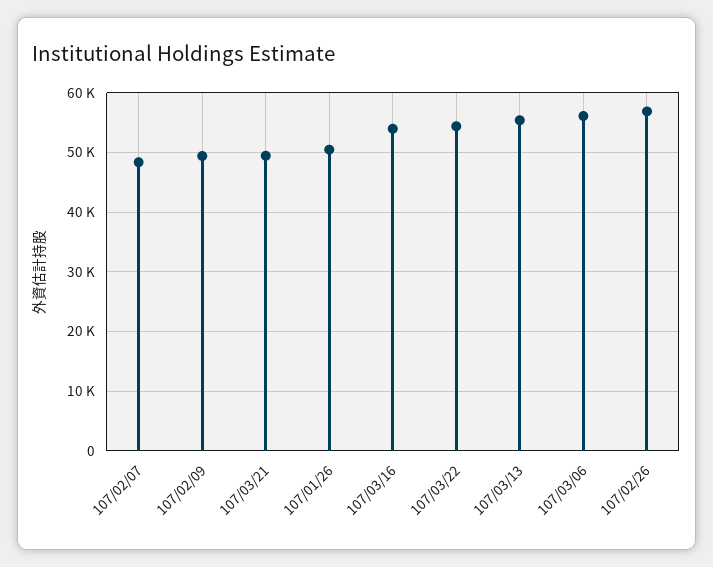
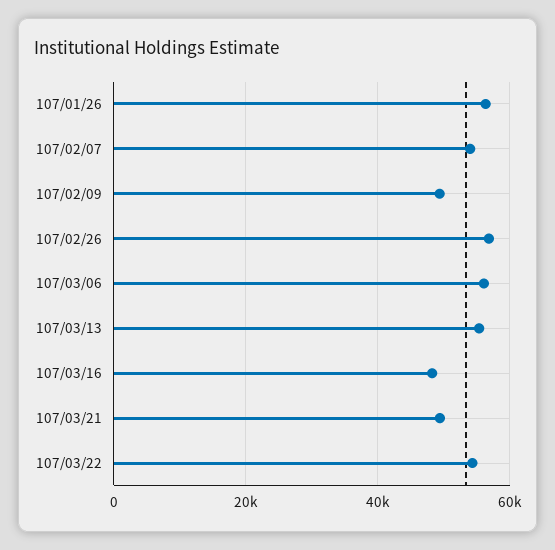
  {
-   "107/02/07": 48000,
+   "107/02/07": 54000,
    "107/02/09": 50000,
    "107/03/21": 50000,
-   "107/01/26": 50000,
+   "107/01/26": 56000,
-   "107/03/16": 54000,
+   "107/03/16": 48000,
    "107/03/22": 54000,
    "107/03/13": 56000,
    "107/03/06": 56000,
    "107/02/26": 56000
  }

